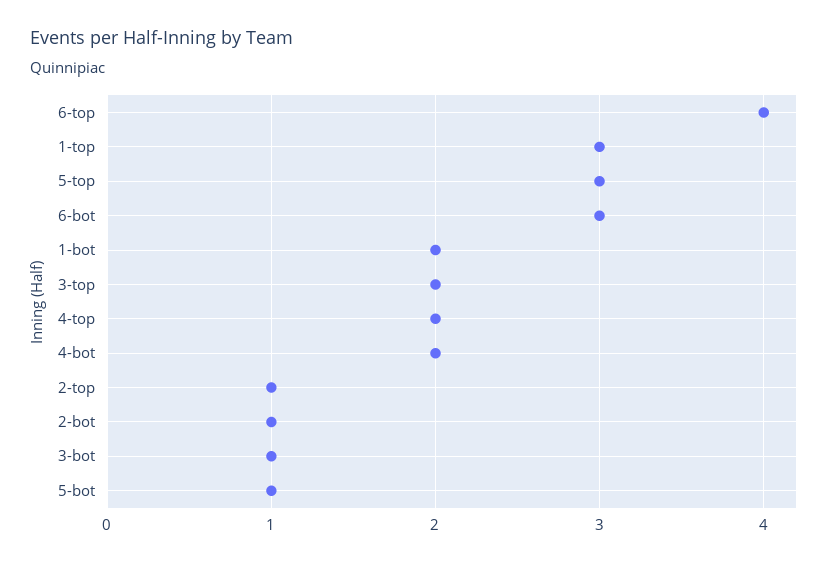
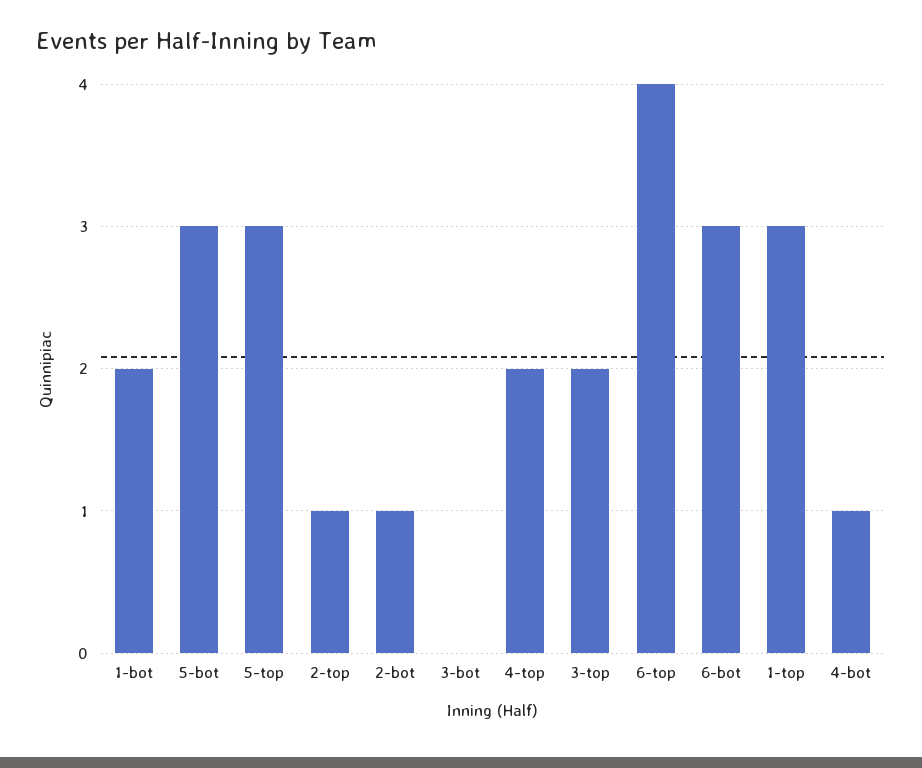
  {
    "6-top": 4,
    "1-top": 3,
    "5-top": 3,
    "6-bot": 3,
    "1-bot": 2,
    "3-top": 2,
    "4-top": 2,
-   "4-bot": 2,
+   "4-bot": 1,
    "2-top": 1,
    "2-bot": 1,
-   "3-bot": 1,
+   "3-bot": 0,
-   "5-bot": 1
+   "5-bot": 3
  }

